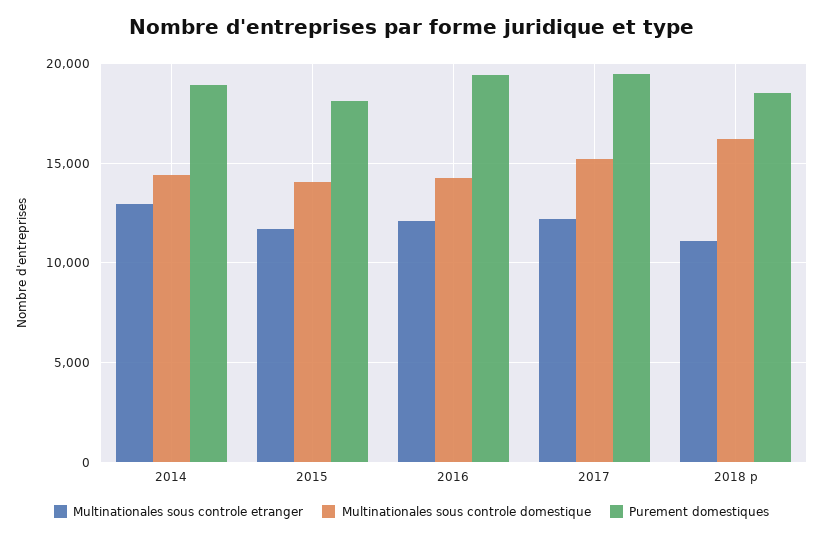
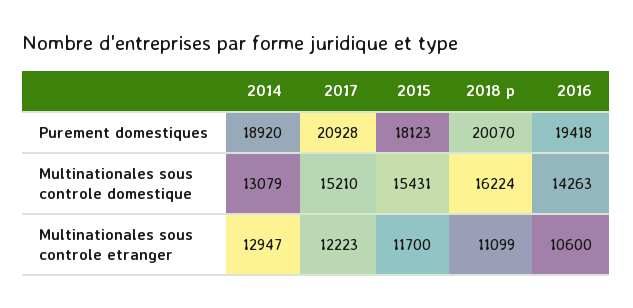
  {
    "Multinationales sous controle etranger": {
      "2014": 12947,
      "2015": 11700,
-     "2016": 12000,
+     "2016": 10600,
      "2017": 12223,
      "2018 p": 11099
    },
    "Multinationales sous controle domestique": {
-     "2014": 14500,
+     "2014": 13079,
-     "2015": 14000,
+     "2015": 15431,
      "2016": 14263,
      "2017": 15210,
      "2018 p": 16224
    },
    "Purement domestiques": {
      "2014": 18920,
      "2015": 18123,
      "2016": 19418,
-     "2017": 19500,
+     "2017": 20928,
-     "2018 p": 18500
+     "2018 p": 20070
    }
  }

